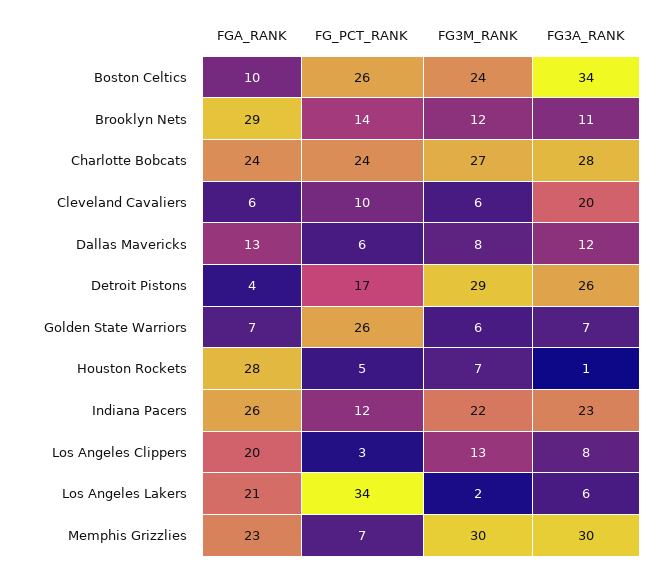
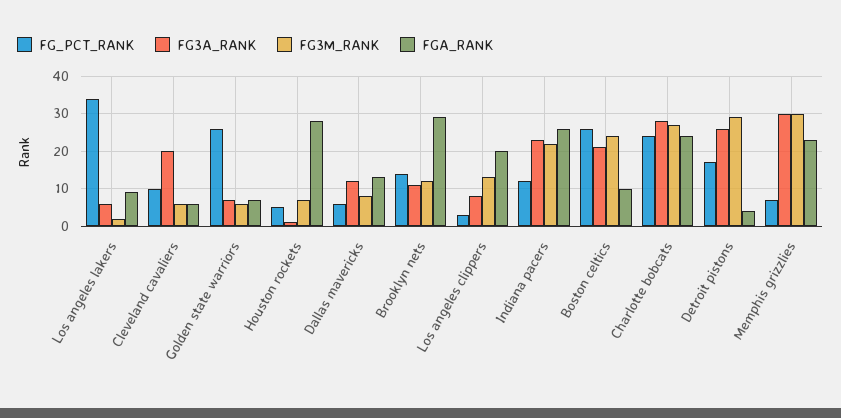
  {
    "FGA_RANK": {
      "Boston Celtics": 10,
      "Brooklyn Nets": 29,
      "Charlotte Bobcats": 24,
      "Cleveland Cavaliers": 6,
      "Dallas Mavericks": 13,
      "Detroit Pistons": 4,
      "Golden State Warriors": 7,
      "Houston Rockets": 28,
      "Indiana Pacers": 26,
      "Los Angeles Clippers": 20,
-     "Los Angeles Lakers": 21,
+     "Los Angeles Lakers": 10,
      "Memphis Grizzlies": 23
    },
    "FG_PCT_RANK": {
      "Boston Celtics": 26,
      "Brooklyn Nets": 14,
      "Charlotte Bobcats": 24,
      "Cleveland Cavaliers": 10,
      "Dallas Mavericks": 6,
      "Detroit Pistons": 17,
      "Golden State Warriors": 26,
      "Houston Rockets": 5,
      "Indiana Pacers": 12,
      "Los Angeles Clippers": 3,
      "Los Angeles Lakers": 34,
      "Memphis Grizzlies": 7
    },
    "FG3M_RANK": {
      "Boston Celtics": 24,
      "Brooklyn Nets": 12,
      "Charlotte Bobcats": 27,
      "Cleveland Cavaliers": 6,
      "Dallas Mavericks": 8,
      "Detroit Pistons": 29,
      "Golden State Warriors": 6,
      "Houston Rockets": 7,
      "Indiana Pacers": 22,
      "Los Angeles Clippers": 13,
      "Los Angeles Lakers": 2,
      "Memphis Grizzlies": 30
    },
    "FG3A_RANK": {
-     "Boston Celtics": 34,
+     "Boston Celtics": 20,
      "Brooklyn Nets": 11,
      "Charlotte Bobcats": 28,
      "Cleveland Cavaliers": 20,
      "Dallas Mavericks": 12,
      "Detroit Pistons": 26,
      "Golden State Warriors": 7,
      "Houston Rockets": 1,
      "Indiana Pacers": 23,
      "Los Angeles Clippers": 8,
      "Los Angeles Lakers": 6,
      "Memphis Grizzlies": 30
    }
  }

